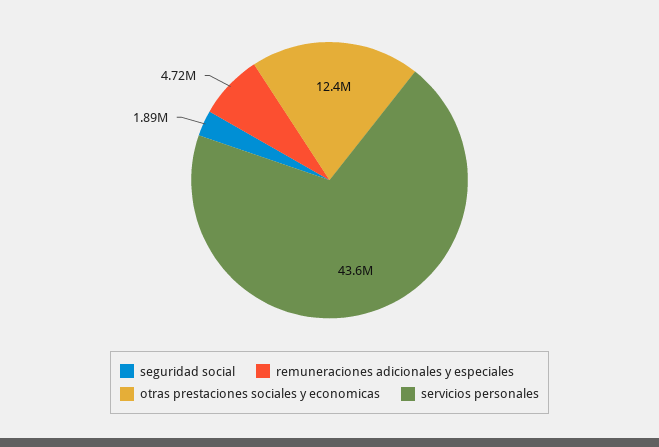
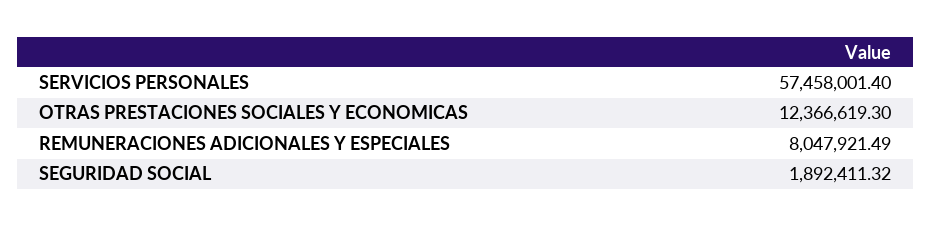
  {
    "seguridad social": 1892411.32,
-   "remuneraciones adicionales y especiales": 4720000,
+   "remuneraciones adicionales y especiales": 8047921.49,
    "otras prestaciones sociales y economicas": 12366619.3,
-   "servicios personales": 43600000
+   "servicios personales": 57458001.4
  }

